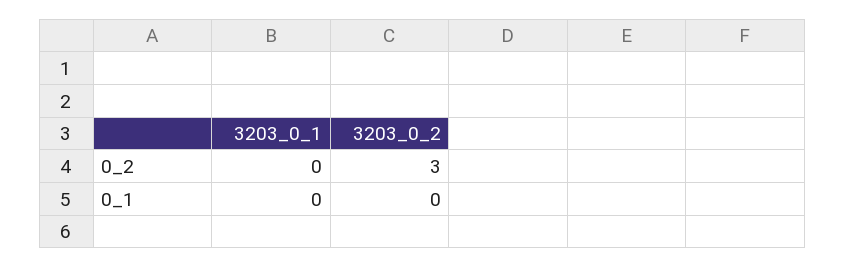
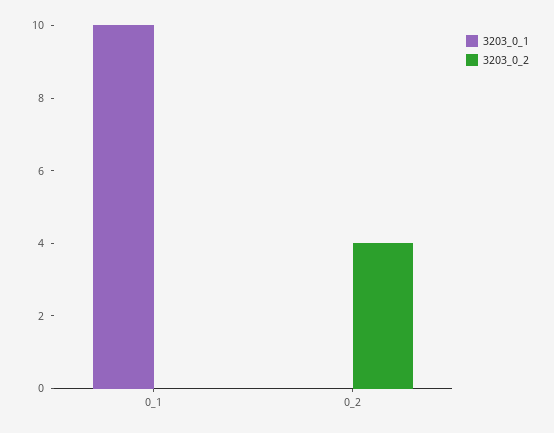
  {
    "3203_0_1": {
      "0_2": 0,
-     "0_1": 0
+     "0_1": 10
    },
    "3203_0_2": {
-     "0_2": 3,
+     "0_2": 4,
      "0_1": 0
    }
  }

